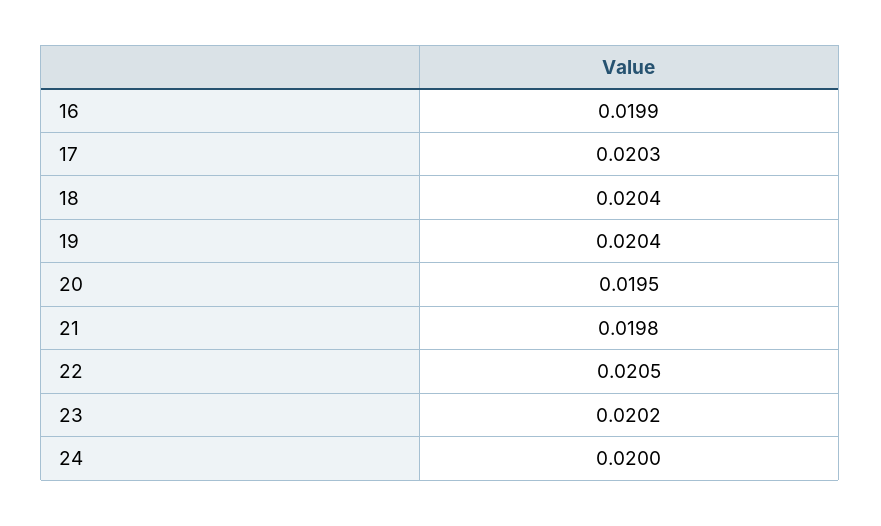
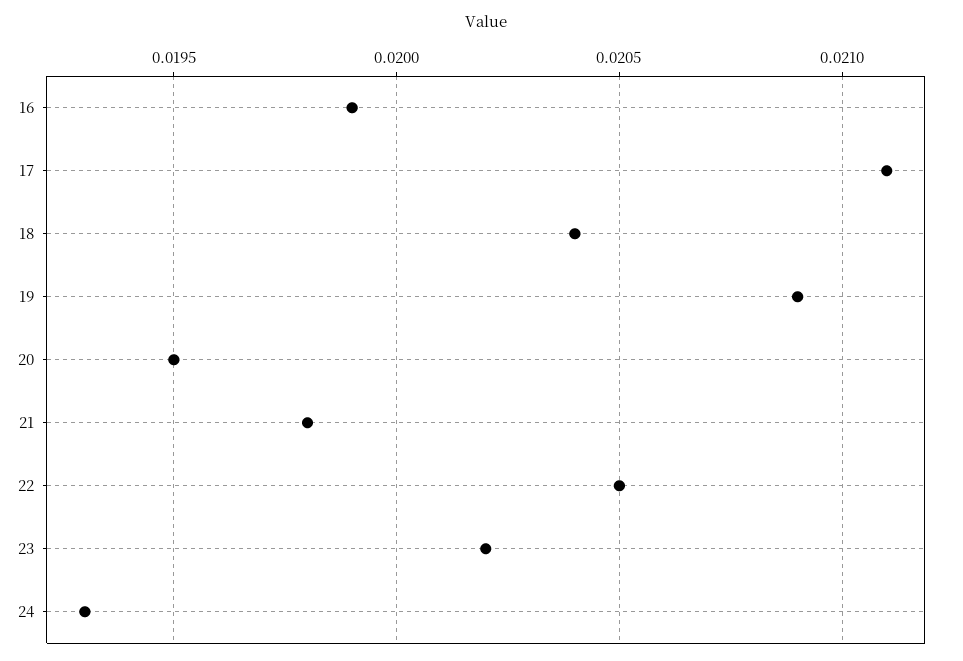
  {
    "16": 0.0199,
-   "17": 0.0203,
+   "17": 0.0211,
    "18": 0.0204,
-   "19": 0.0204,
+   "19": 0.0209,
    "20": 0.0195,
    "21": 0.0198,
    "22": 0.0205,
    "23": 0.0202,
-   "24": 0.02
+   "24": 0.0193
  }

